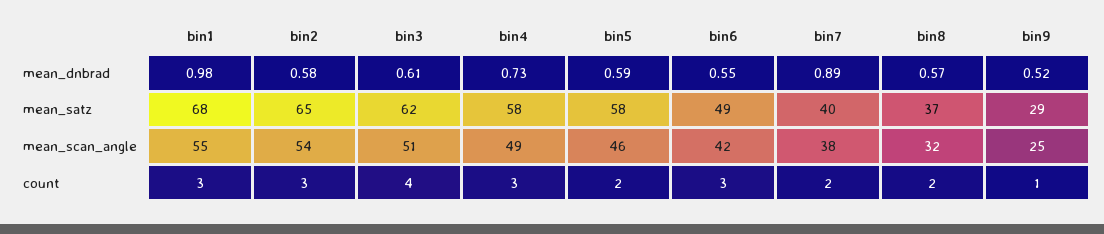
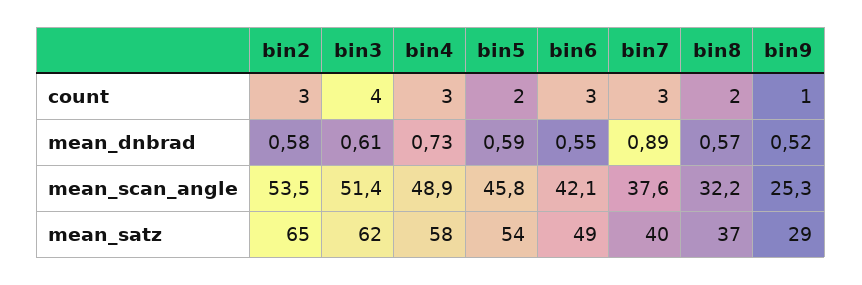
  {
-   "bin1": {
-     "mean_dnbrad": 0.98,
-     "mean_satz": 68,
-     "mean_scan_angle": 55,
-     "count": 3
-   },
    "bin2": {
      "mean_dnbrad": 0.58,
      "mean_satz": 65,
      "mean_scan_angle": 53.5,
      "count": 3
    },
    "bin3": {
      "mean_dnbrad": 0.61,
      "mean_satz": 62,
      "mean_scan_angle": 51.4,
      "count": 4
    },
    "bin4": {
      "mean_dnbrad": 0.73,
      "mean_satz": 58,
      "mean_scan_angle": 48.9,
      "count": 3
    },
    "bin5": {
      "mean_dnbrad": 0.59,
-     "mean_satz": 58,
+     "mean_satz": 54,
      "mean_scan_angle": 45.8,
      "count": 2
    },
    "bin6": {
      "mean_dnbrad": 0.55,
      "mean_satz": 49,
      "mean_scan_angle": 42.1,
      "count": 3
    },
    "bin7": {
      "mean_dnbrad": 0.89,
      "mean_satz": 40,
      "mean_scan_angle": 37.6,
-     "count": 2
+     "count": 3
    },
    "bin8": {
      "mean_dnbrad": 0.57,
      "mean_satz": 37,
      "mean_scan_angle": 32.2,
      "count": 2
    },
    "bin9": {
      "mean_dnbrad": 0.52,
      "mean_satz": 29,
      "mean_scan_angle": 25.3,
      "count": 1
    }
  }

